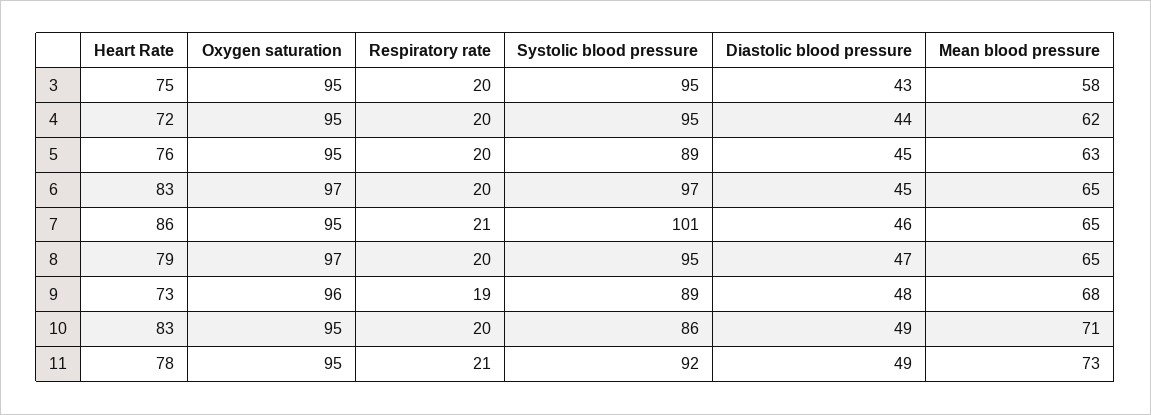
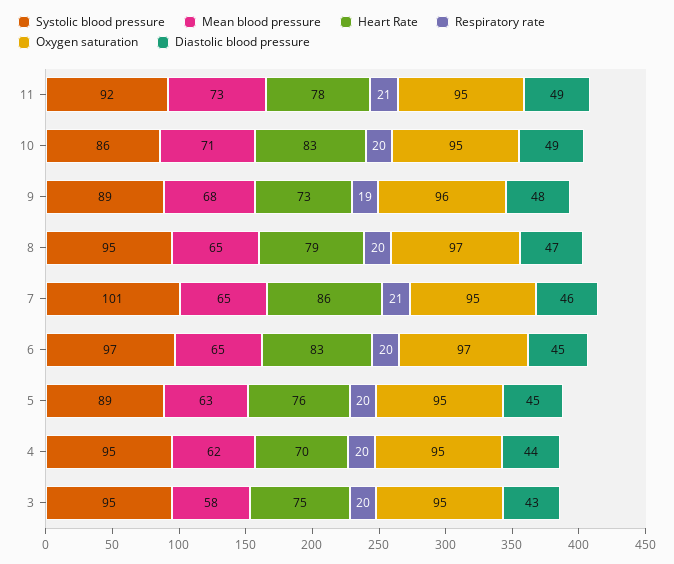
  {
    "Heart Rate": {
      "3": 75,
-     "4": 72,
+     "4": 70,
      "5": 76,
      "6": 83,
      "7": 86,
      "8": 79,
      "9": 73,
      "10": 83,
      "11": 78
    },
    "Oxygen saturation": {
      "3": 95,
      "4": 95,
      "5": 95,
      "6": 97,
      "7": 95,
      "8": 97,
      "9": 96,
      "10": 95,
      "11": 95
    },
    "Respiratory rate": {
      "3": 20,
      "4": 20,
      "5": 20,
      "6": 20,
      "7": 21,
      "8": 20,
      "9": 19,
      "10": 20,
      "11": 21
    },
    "Systolic blood pressure": {
      "3": 95,
      "4": 95,
      "5": 89,
      "6": 97,
      "7": 101,
      "8": 95,
      "9": 89,
      "10": 86,
      "11": 92
    },
    "Diastolic blood pressure": {
      "3": 43,
      "4": 44,
      "5": 45,
      "6": 45,
      "7": 46,
      "8": 47,
      "9": 48,
      "10": 49,
      "11": 49
    },
    "Mean blood pressure": {
      "3": 58,
      "4": 62,
      "5": 63,
      "6": 65,
      "7": 65,
      "8": 65,
      "9": 68,
      "10": 71,
      "11": 73
    }
  }

